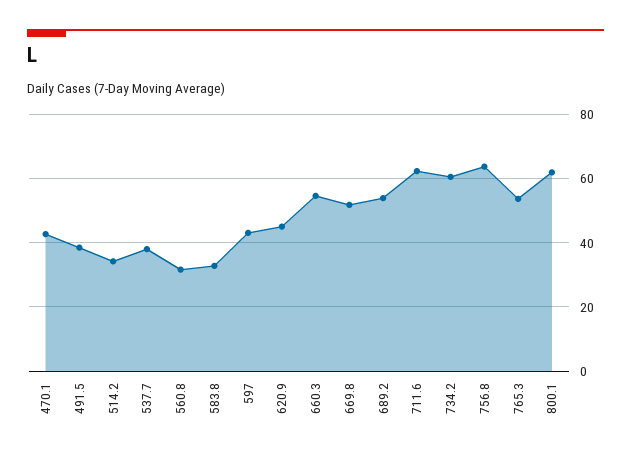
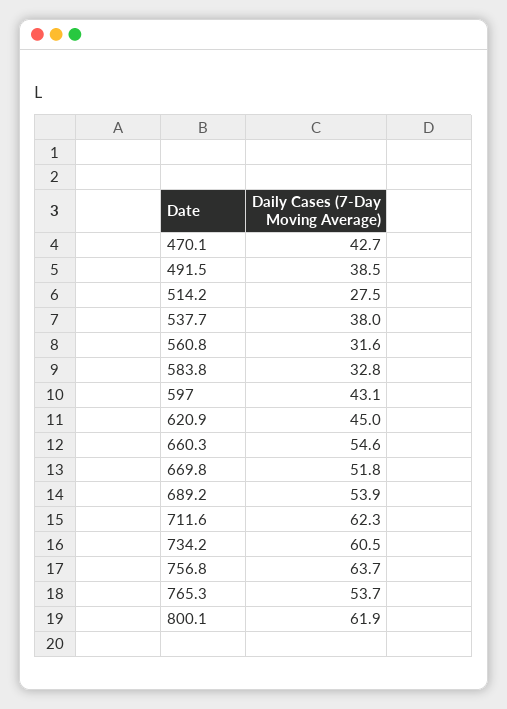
  {
    "470.1": 42.7,
    "491.5": 38.5,
-   "514.2": 34,
+   "514.2": 27.5,
    "537.7": 38,
    "560.8": 31.6,
    "583.8": 32.8,
    "597": 43.1,
    "620.9": 45,
    "660.3": 54.6,
    "669.8": 51.8,
    "689.2": 53.9,
    "711.6": 62.3,
    "734.2": 60.5,
    "756.8": 63.7,
    "765.3": 53.7,
    "800.1": 61.9
  }

